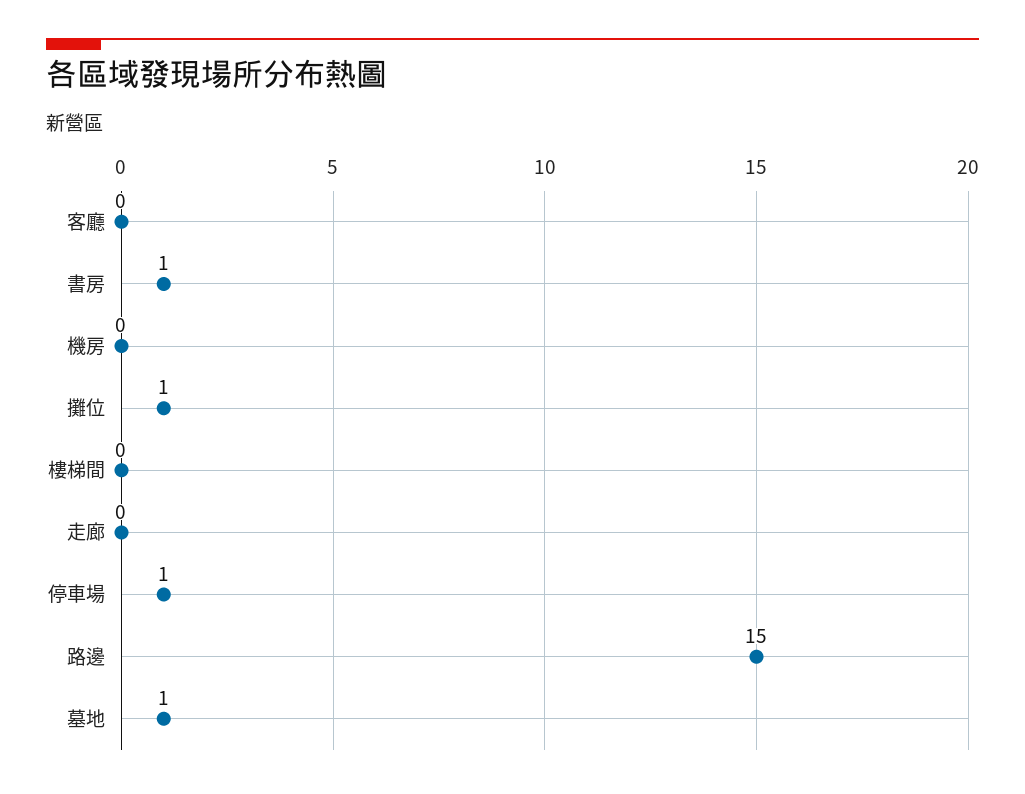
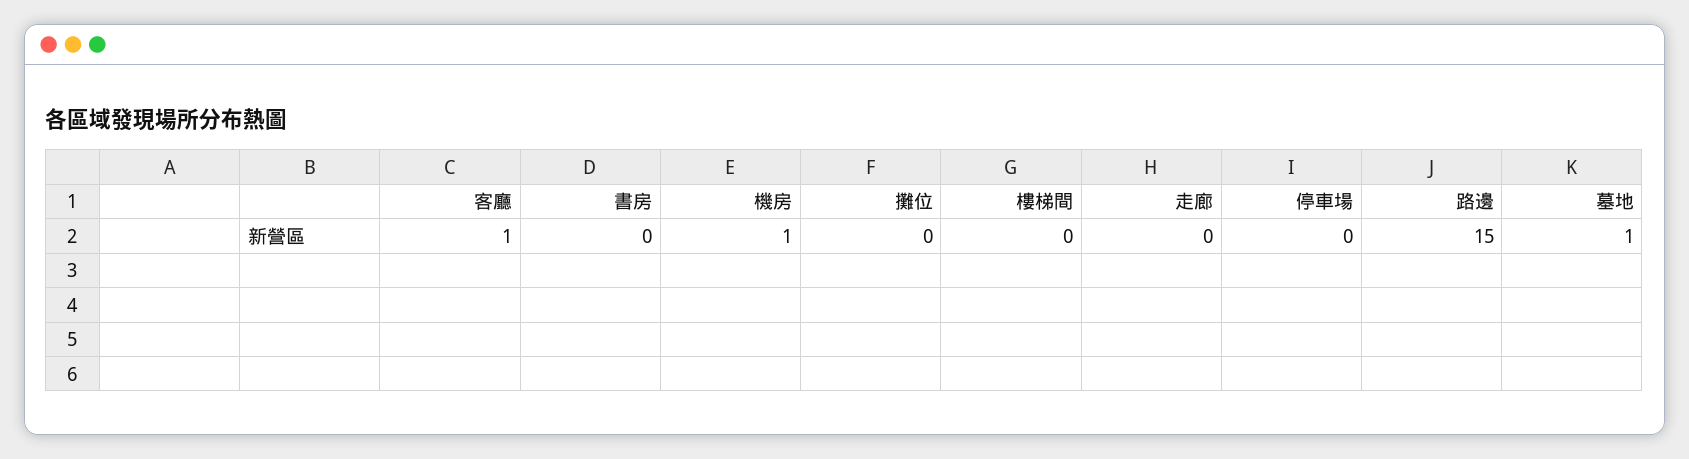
  {
-   "客廳": 0,
+   "客廳": 1,
-   "書房": 1,
+   "書房": 0,
-   "機房": 0,
+   "機房": 1,
-   "攤位": 1,
+   "攤位": 0,
    "樓梯間": 0,
    "走廊": 0,
-   "停車場": 1,
+   "停車場": 0,
    "路邊": 15,
    "墓地": 1
  }

